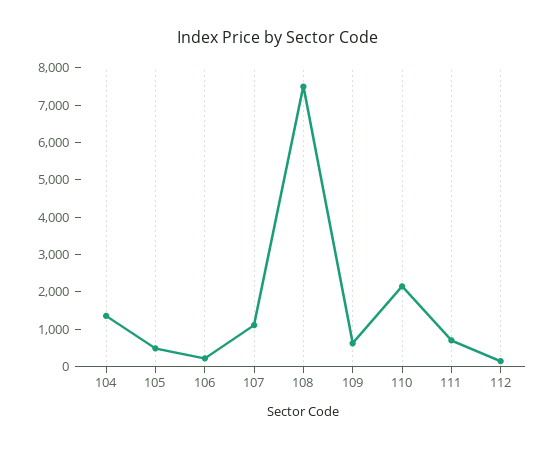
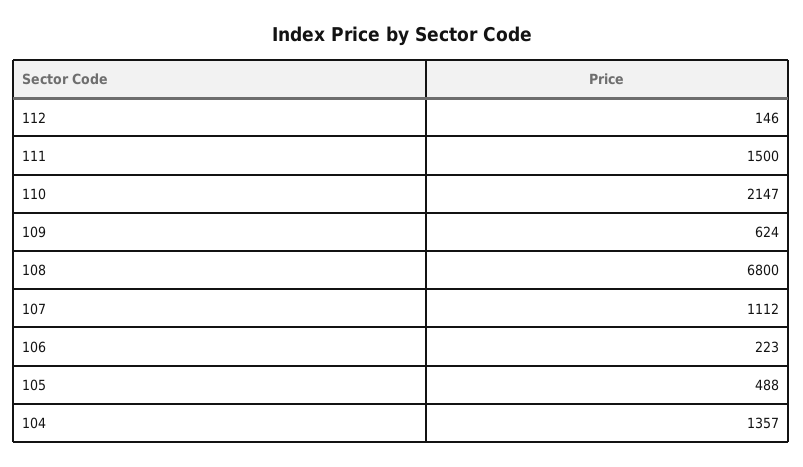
  {
    "104": 1357,
    "105": 488,
    "106": 223,
    "107": 1112,
-   "108": 7500,
+   "108": 6800,
    "109": 624,
    "110": 2147,
-   "111": 750,
+   "111": 1500,
    "112": 146
  }

